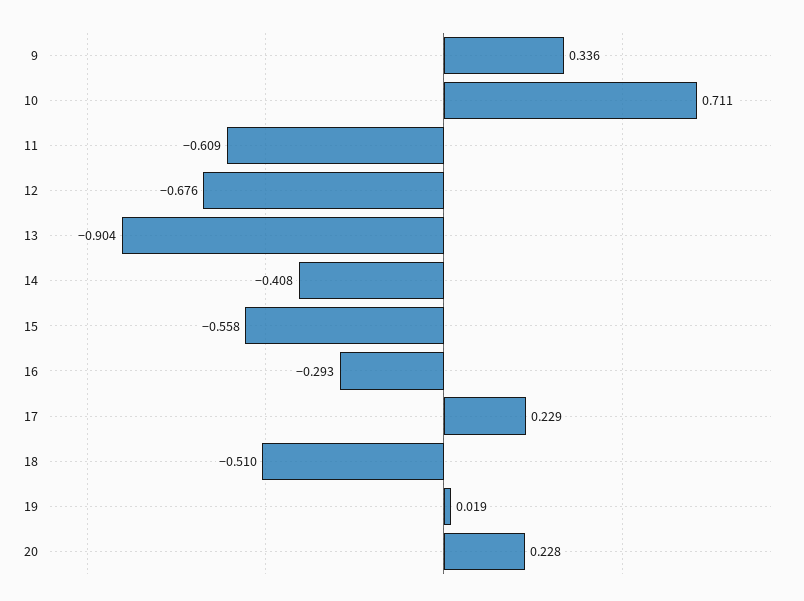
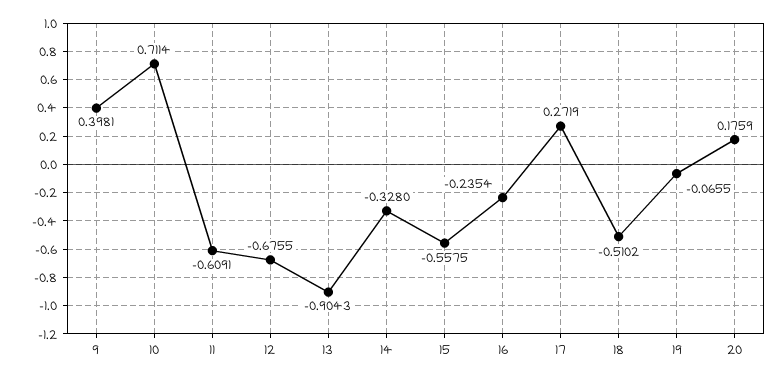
  {
-   "9": 0.336,
+   "9": 0.3981,
    "10": 0.7114,
    "11": -0.6091,
    "12": -0.6755,
    "13": -0.9043,
-   "14": -0.408,
+   "14": -0.328,
    "15": -0.5575,
-   "16": -0.293,
+   "16": -0.2354,
-   "17": 0.229,
+   "17": 0.2719,
    "18": -0.5102,
-   "19": 0.019,
+   "19": -0.0655,
-   "20": 0.228
+   "20": 0.1759
  }

